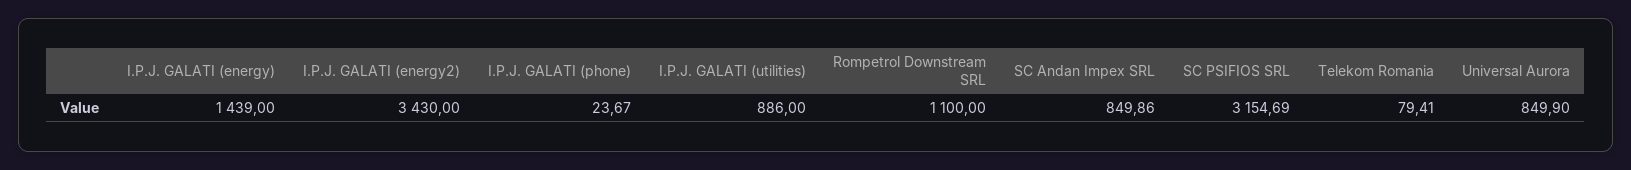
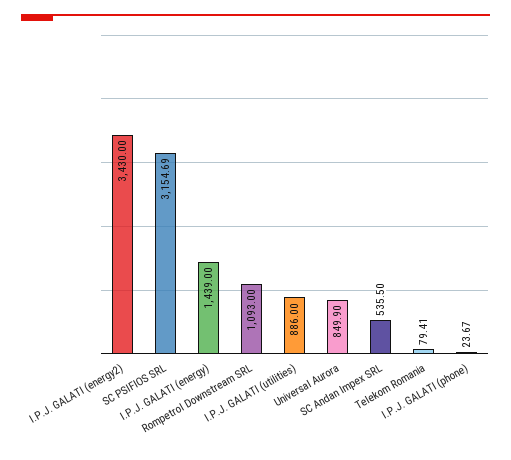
  {
    "I.P.J. GALATI (energy)": 1439,
    "I.P.J. GALATI (energy2)": 3430,
    "I.P.J. GALATI (phone)": 23.67,
    "I.P.J. GALATI (utilities)": 886,
-   "Rompetrol Downstream SRL": 1100,
+   "Rompetrol Downstream SRL": 1093,
-   "SC Andan Impex SRL": 849.86,
+   "SC Andan Impex SRL": 535.5,
    "SC PSIFIOS SRL": 3154.69,
    "Telekom Romania": 79.41,
    "Universal Aurora": 849.9
  }

